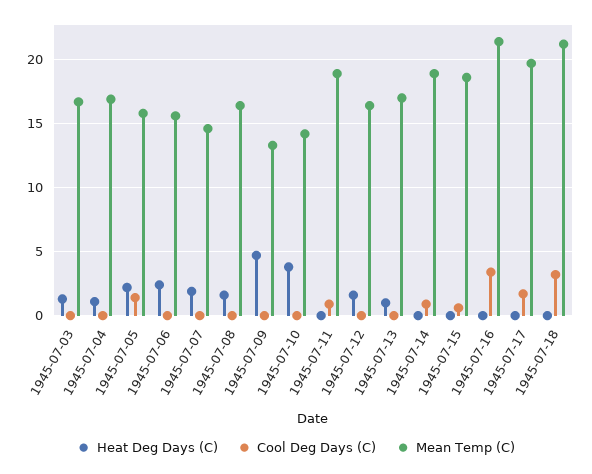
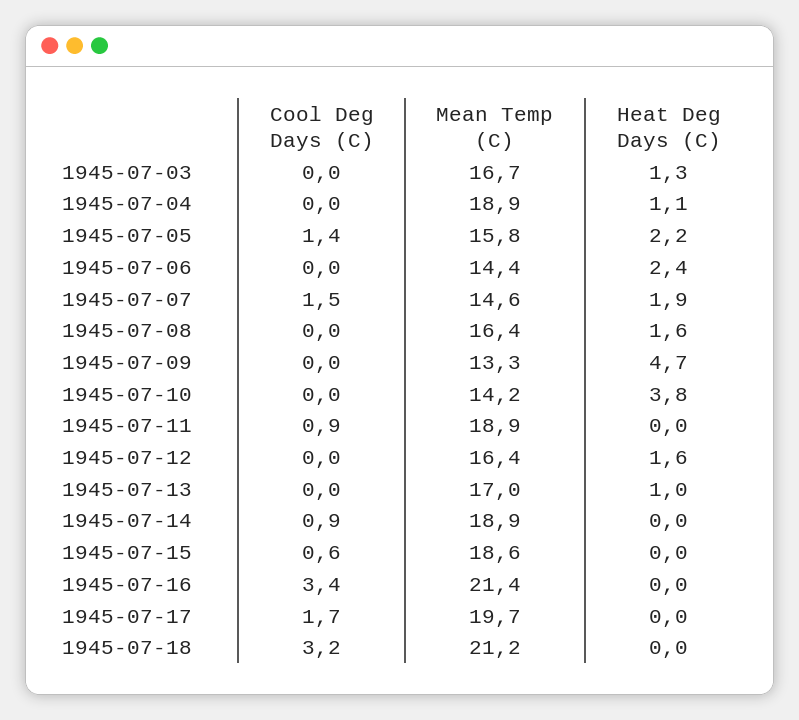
  {
    "Heat Deg Days (C)": {
      "1945-07-03": 1.3,
      "1945-07-04": 1.1,
      "1945-07-05": 2.2,
      "1945-07-06": 2.4,
      "1945-07-07": 1.9,
      "1945-07-08": 1.6,
      "1945-07-09": 4.7,
      "1945-07-10": 3.8,
      "1945-07-11": 0,
      "1945-07-12": 1.6,
      "1945-07-13": 1,
      "1945-07-14": 0,
      "1945-07-15": 0,
      "1945-07-16": 0,
      "1945-07-17": 0,
      "1945-07-18": 0
    },
    "Cool Deg Days (C)": {
      "1945-07-03": 0,
      "1945-07-04": 0,
      "1945-07-05": 1.4,
      "1945-07-06": 0,
-     "1945-07-07": 0,
+     "1945-07-07": 1.5,
      "1945-07-08": 0,
      "1945-07-09": 0,
      "1945-07-10": 0,
      "1945-07-11": 0.9,
      "1945-07-12": 0,
      "1945-07-13": 0,
      "1945-07-14": 0.9,
      "1945-07-15": 0.6,
      "1945-07-16": 3.4,
      "1945-07-17": 1.7,
      "1945-07-18": 3.2
    },
    "Mean Temp (C)": {
      "1945-07-03": 16.7,
-     "1945-07-04": 17,
+     "1945-07-04": 18.9,
      "1945-07-05": 15.8,
-     "1945-07-06": 15.5,
+     "1945-07-06": 14.4,
      "1945-07-07": 14.6,
      "1945-07-08": 16.4,
      "1945-07-09": 13.3,
      "1945-07-10": 14.2,
      "1945-07-11": 18.9,
      "1945-07-12": 16.4,
      "1945-07-13": 17,
      "1945-07-14": 18.9,
      "1945-07-15": 18.6,
      "1945-07-16": 21.4,
      "1945-07-17": 19.7,
      "1945-07-18": 21.2
    }
  }

